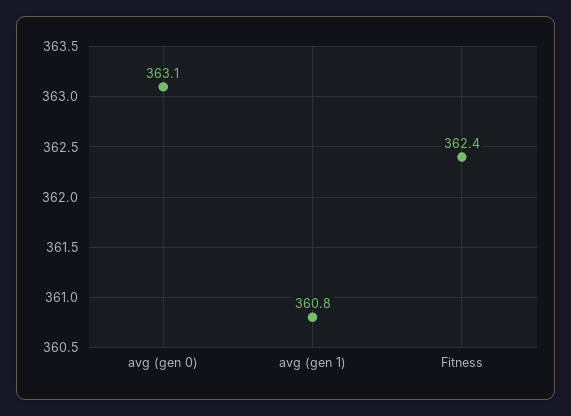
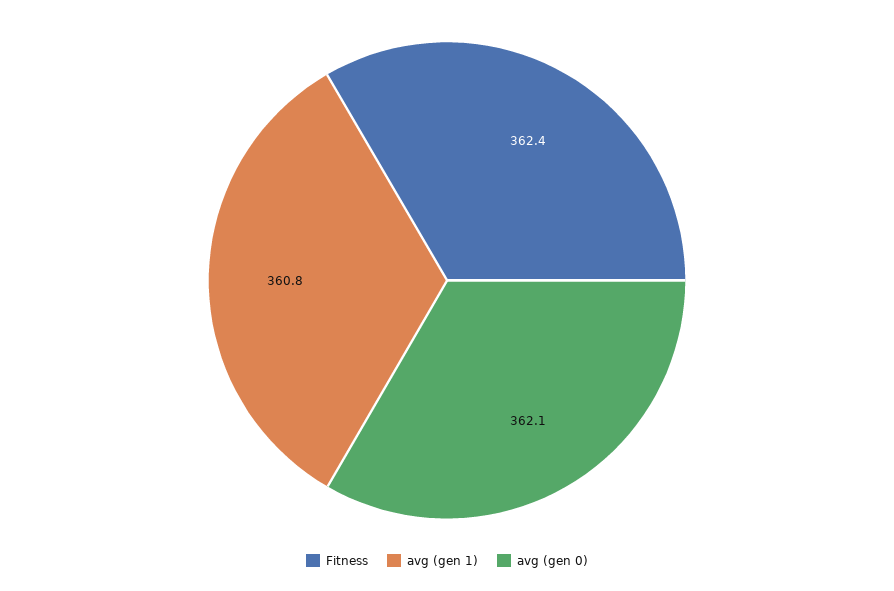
  {
-   "avg (gen 0)": 363.1,
+   "avg (gen 0)": 362.1,
    "avg (gen 1)": 360.8,
    "Fitness": 362.4
  }

